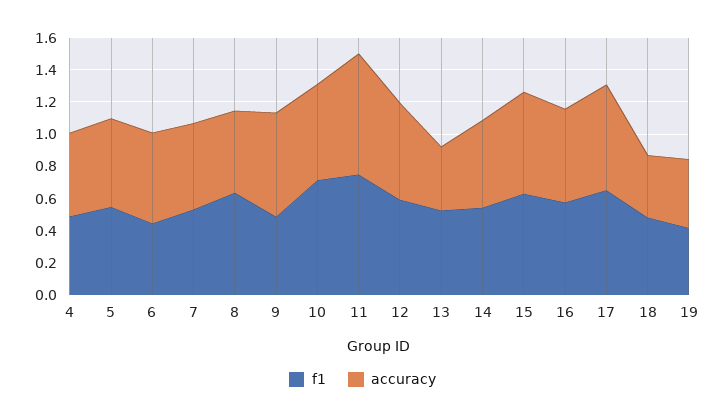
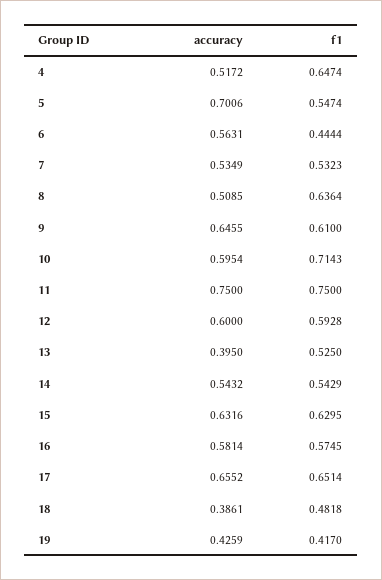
  {
    "f1": {
-     "4": 0.5,
+     "4": 0.6474,
      "5": 0.5474,
      "6": 0.4444,
      "7": 0.5323,
      "8": 0.6364,
-     "9": 0.5,
+     "9": 0.61,
      "10": 0.7143,
      "11": 0.75,
      "12": 0.5928,
      "13": 0.525,
      "14": 0.5429,
      "15": 0.6295,
      "16": 0.5745,
      "17": 0.6514,
      "18": 0.4818,
      "19": 0.417
    },
    "accuracy": {
      "4": 0.5172,
-     "5": 0.55,
+     "5": 0.7006,
      "6": 0.5631,
      "7": 0.5349,
      "8": 0.5085,
      "9": 0.6455,
      "10": 0.5954,
      "11": 0.75,
      "12": 0.6,
      "13": 0.395,
      "14": 0.5432,
      "15": 0.6316,
      "16": 0.5814,
      "17": 0.6552,
      "18": 0.3861,
      "19": 0.4259
    }
  }

